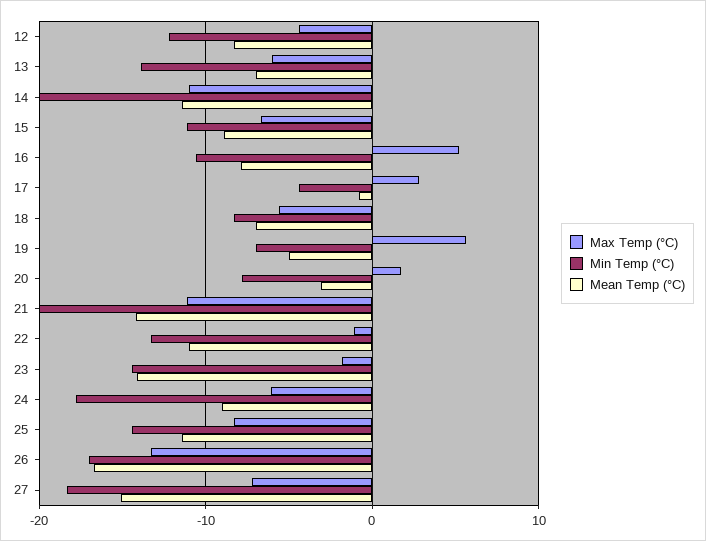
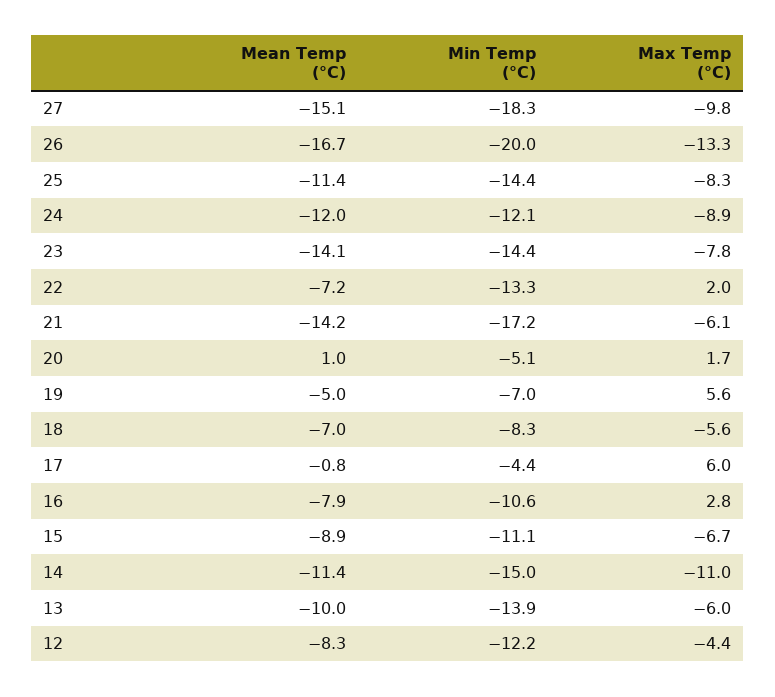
  {
    "Max Temp (°C)": {
      "12": -4.4,
      "13": -6,
      "14": -11,
      "15": -6.7,
-     "16": 5,
+     "16": 2.8,
-     "17": 3,
+     "17": 6,
      "18": -5.6,
      "19": 5.6,
      "20": 1.7,
-     "21": -11,
+     "21": -6.1,
-     "22": -1,
+     "22": 2,
-     "23": -2,
+     "23": -7.8,
-     "24": -6,
+     "24": -8.9,
      "25": -8.3,
      "26": -13.3,
-     "27": -7
+     "27": -9.8
    },
    "Min Temp (°C)": {
      "12": -12.2,
      "13": -13.9,
-     "14": -20,
+     "14": -15,
      "15": -11.1,
      "16": -10.6,
      "17": -4.4,
      "18": -8.3,
      "19": -7,
-     "20": -8,
+     "20": -5.1,
-     "21": -20,
+     "21": -17.2,
      "22": -13.3,
      "23": -14.4,
-     "24": -18,
+     "24": -12.1,
      "25": -14.4,
-     "26": -17,
+     "26": -20,
      "27": -18.3
    },
    "Mean Temp (°C)": {
      "12": -8.3,
-     "13": -7,
+     "13": -10,
      "14": -11.4,
      "15": -8.9,
      "16": -7.9,
      "17": -0.8,
      "18": -7,
      "19": -5,
-     "20": -3,
+     "20": 1,
      "21": -14.2,
-     "22": -11,
+     "22": -7.2,
      "23": -14.1,
-     "24": -9,
+     "24": -12,
      "25": -11.4,
      "26": -16.7,
      "27": -15.1
    }
  }

